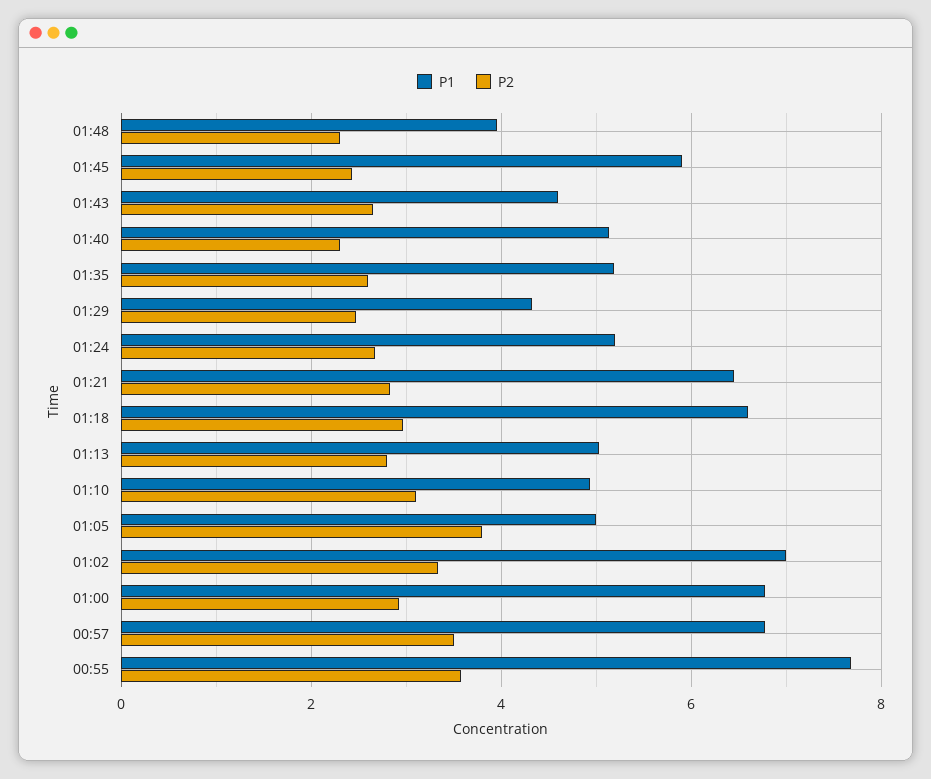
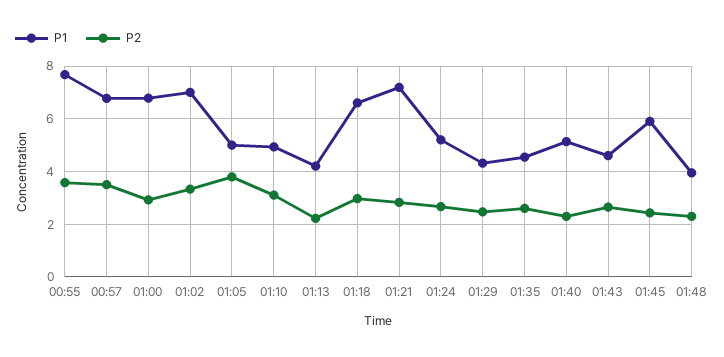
  {
    "P1": {
      "01:48": 4,
      "01:45": 6,
      "01:43": 4.6,
      "01:40": 5.2,
-     "01:35": 5.2,
+     "01:35": 4.5,
      "01:29": 4.4,
      "01:24": 5.2,
-     "01:21": 6.4,
+     "01:21": 7.25,
      "01:18": 6.6,
-     "01:13": 5,
+     "01:13": 4.25,
      "01:10": 5,
      "01:05": 5,
      "01:02": 7,
      "01:00": 6.8,
      "00:57": 6.8,
      "00:55": 7.6
    },
    "P2": {
      "01:48": 2.4,
      "01:45": 2.4,
      "01:43": 2.6,
      "01:40": 2.4,
      "01:35": 2.6,
      "01:29": 2.4,
      "01:24": 2.6,
      "01:21": 2.8,
      "01:18": 3,
-     "01:13": 2.8,
+     "01:13": 2.25,
      "01:10": 3.2,
      "01:05": 3.8,
      "01:02": 3.4,
      "01:00": 3,
      "00:57": 3.6,
      "00:55": 3.6
    }
  }

